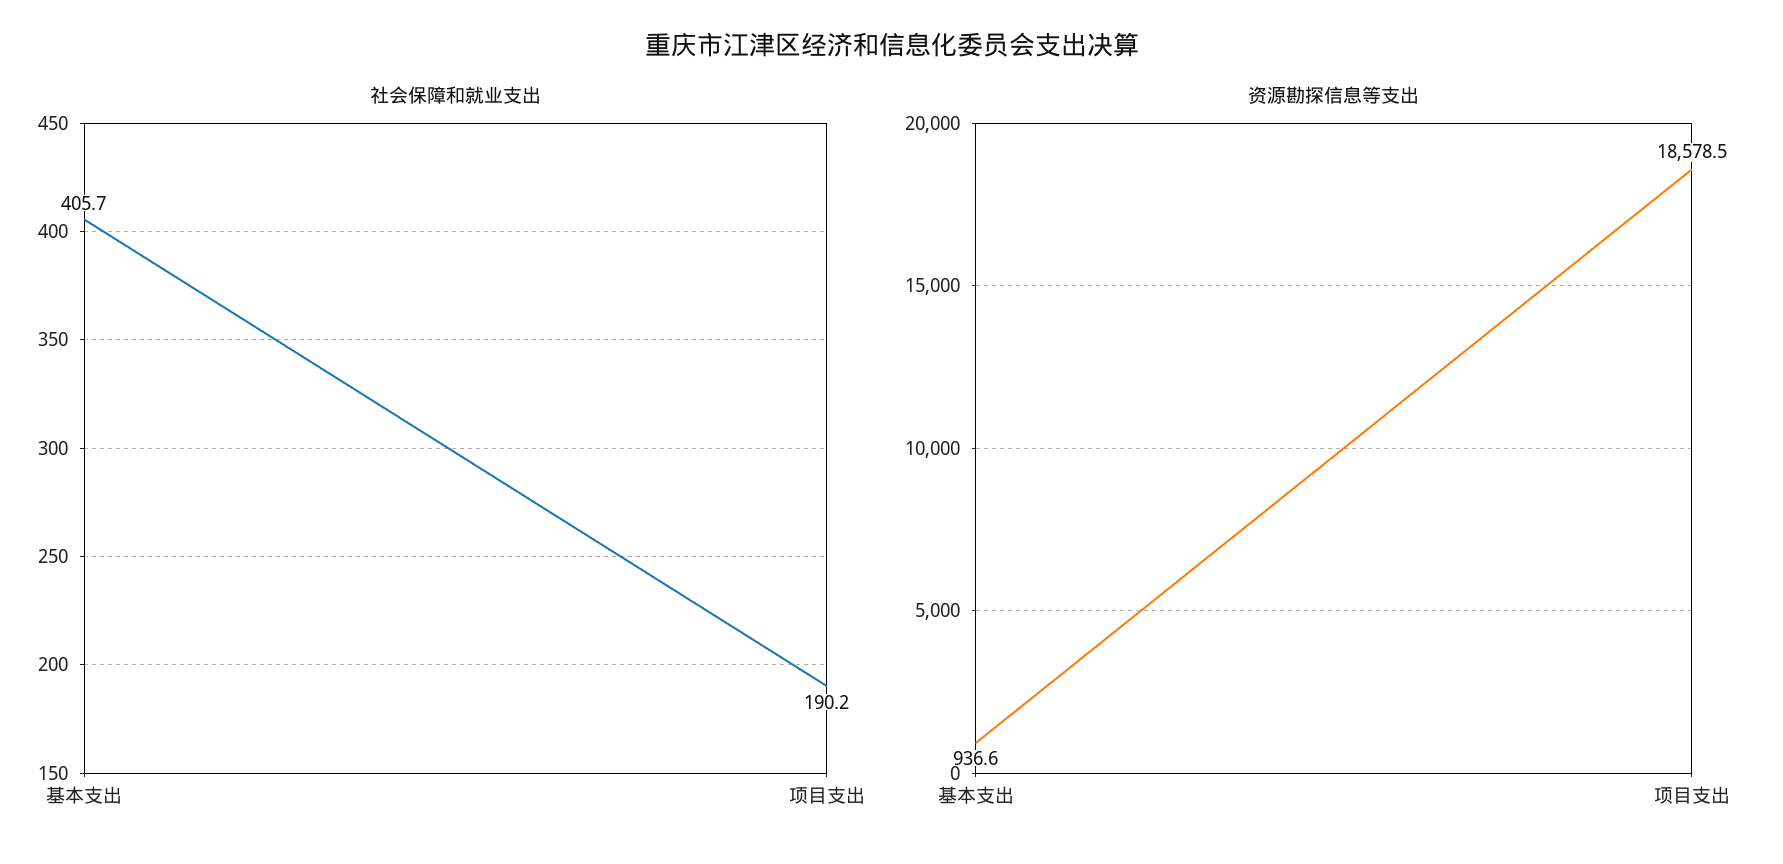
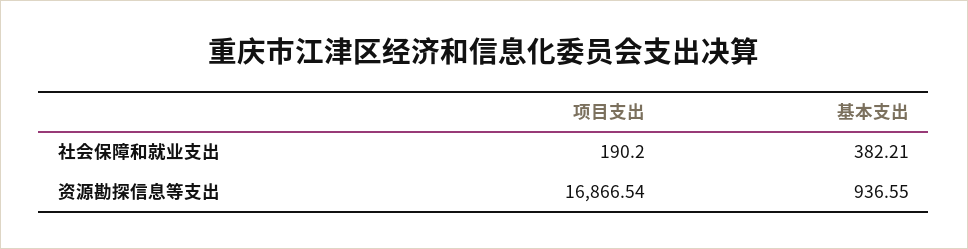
  {
    "社会保障和就业支出": {
-     "基本支出": 405.7,
+     "基本支出": 382.21,
      "项目支出": 190.2
    },
    "资源勘探信息等支出": {
      "基本支出": 936.55,
-     "项目支出": 18578.5
+     "项目支出": 16866.54
    }
  }

